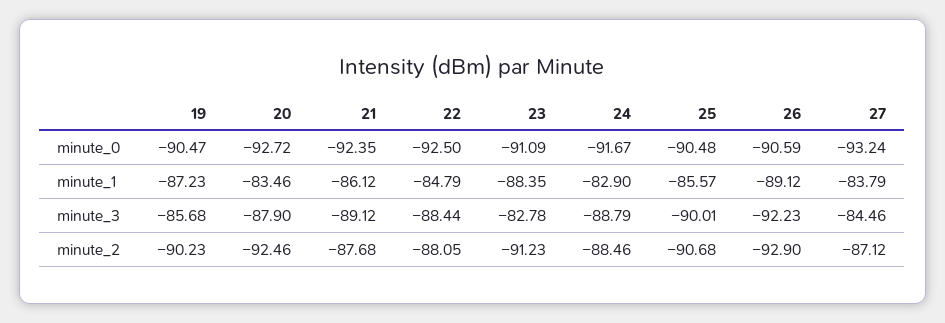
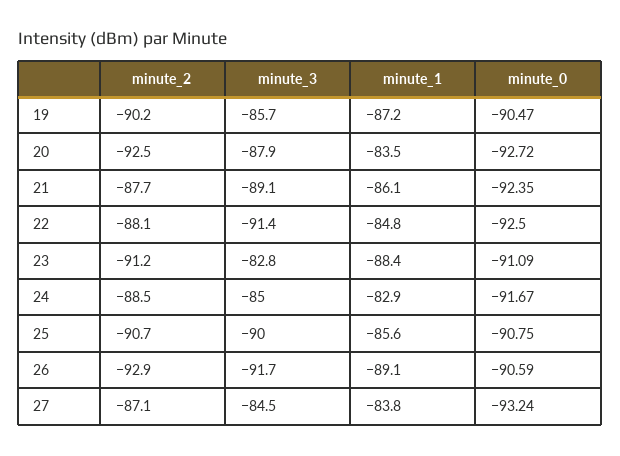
  {
    "19": {
      "minute_0": -90.47,
      "minute_1": -87.23,
      "minute_3": -85.68,
      "minute_2": -90.23
    },
    "20": {
      "minute_0": -92.72,
      "minute_1": -83.46,
      "minute_3": -87.9,
      "minute_2": -92.46
    },
    "21": {
      "minute_0": -92.35,
      "minute_1": -86.12,
      "minute_3": -89.12,
      "minute_2": -87.68
    },
    "22": {
      "minute_0": -92.5,
      "minute_1": -84.79,
-     "minute_3": -88.44,
+     "minute_3": -91.4,
      "minute_2": -88.05
    },
    "23": {
      "minute_0": -91.09,
      "minute_1": -88.35,
      "minute_3": -82.78,
      "minute_2": -91.23
    },
    "24": {
      "minute_0": -91.67,
      "minute_1": -82.9,
-     "minute_3": -88.79,
+     "minute_3": -85,
      "minute_2": -88.46
    },
    "25": {
-     "minute_0": -90.48,
+     "minute_0": -90.75,
      "minute_1": -85.57,
      "minute_3": -90.01,
      "minute_2": -90.68
    },
    "26": {
      "minute_0": -90.59,
      "minute_1": -89.12,
-     "minute_3": -92.23,
+     "minute_3": -91.7,
      "minute_2": -92.9
    },
    "27": {
      "minute_0": -93.24,
      "minute_1": -83.79,
      "minute_3": -84.46,
      "minute_2": -87.12
    }
  }

